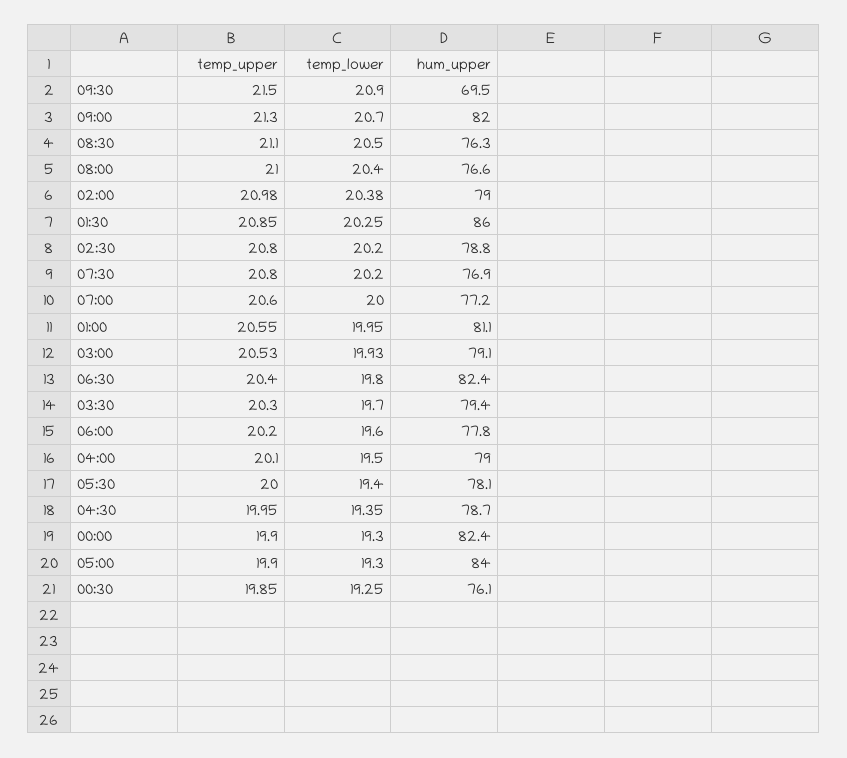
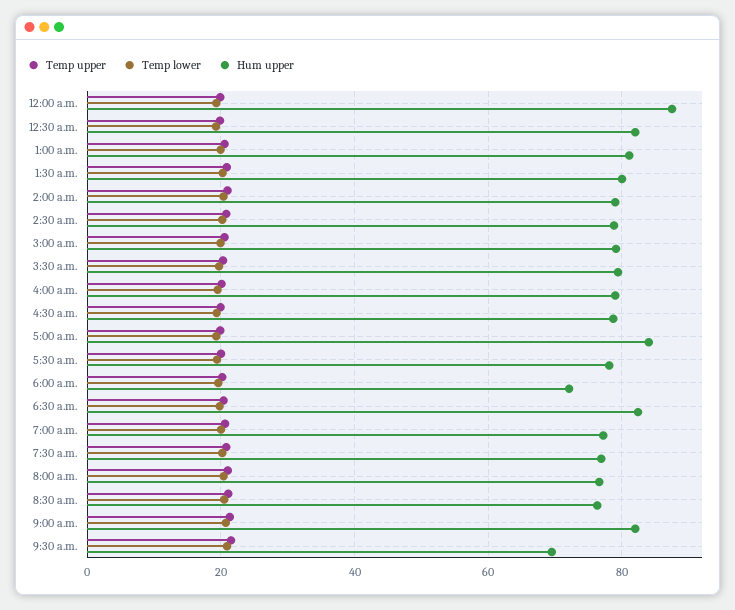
  {
    "temp_upper": {
      "09:30": 21.5,
      "09:00": 21.3,
      "08:30": 21.1,
      "08:00": 21,
      "02:00": 20.98,
      "01:30": 20.85,
      "02:30": 20.8,
      "07:30": 20.8,
      "07:00": 20.6,
      "01:00": 20.55,
      "03:00": 20.53,
      "06:30": 20.4,
      "03:30": 20.3,
      "06:00": 20.2,
      "04:00": 20.1,
      "05:30": 20,
      "04:30": 19.95,
      "00:00": 19.9,
      "05:00": 19.9,
      "00:30": 19.85
    },
    "temp_lower": {
      "09:30": 20.9,
      "09:00": 20.7,
      "08:30": 20.5,
      "08:00": 20.4,
      "02:00": 20.38,
      "01:30": 20.25,
      "02:30": 20.2,
      "07:30": 20.2,
      "07:00": 20,
      "01:00": 19.95,
      "03:00": 19.93,
      "06:30": 19.8,
      "03:30": 19.7,
      "06:00": 19.6,
      "04:00": 19.5,
      "05:30": 19.4,
      "04:30": 19.35,
      "00:00": 19.3,
      "05:00": 19.3,
      "00:30": 19.25
    },
    "hum_upper": {
      "09:30": 69.5,
      "09:00": 82,
      "08:30": 76.3,
      "08:00": 76.6,
      "02:00": 79,
-     "01:30": 86,
+     "01:30": 80,
      "02:30": 78.8,
      "07:30": 76.9,
      "07:00": 77.2,
      "01:00": 81.1,
      "03:00": 79.1,
      "06:30": 82.4,
      "03:30": 79.4,
-     "06:00": 77.8,
+     "06:00": 72,
      "04:00": 79,
      "05:30": 78.1,
      "04:30": 78.7,
-     "00:00": 82.4,
+     "00:00": 88,
      "05:00": 84,
-     "00:30": 76.1
+     "00:30": 82
    }
  }

